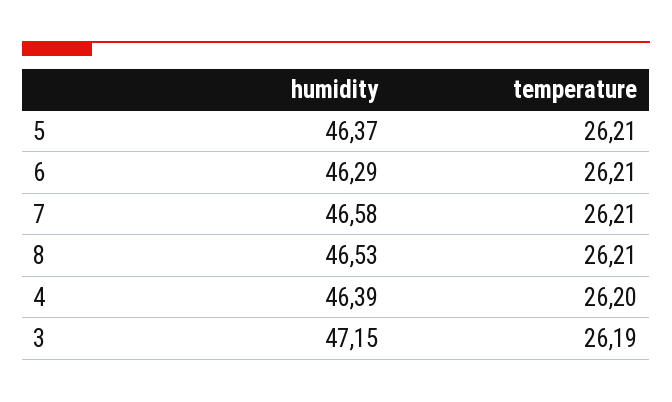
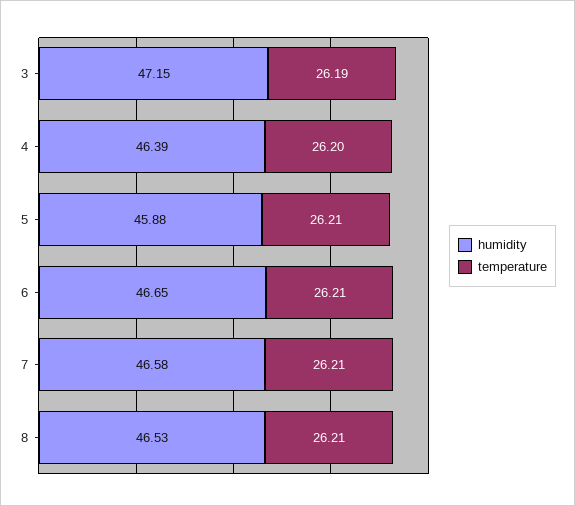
  {
    "humidity": {
-     "5": 46.37,
+     "5": 45.88,
-     "6": 46.29,
+     "6": 46.65,
      "7": 46.58,
      "8": 46.53,
      "4": 46.39,
      "3": 47.15
    },
    "temperature": {
      "5": 26.21,
      "6": 26.21,
      "7": 26.21,
      "8": 26.21,
      "4": 26.2,
      "3": 26.19
    }
  }

